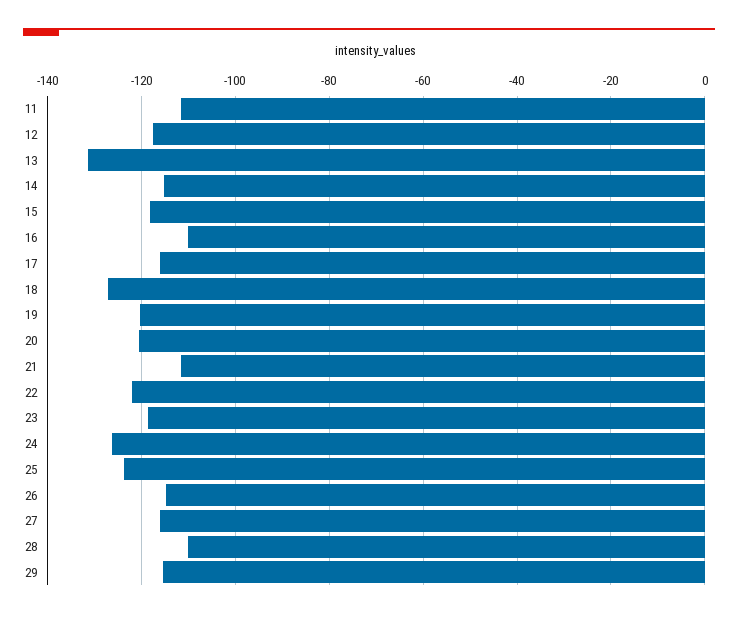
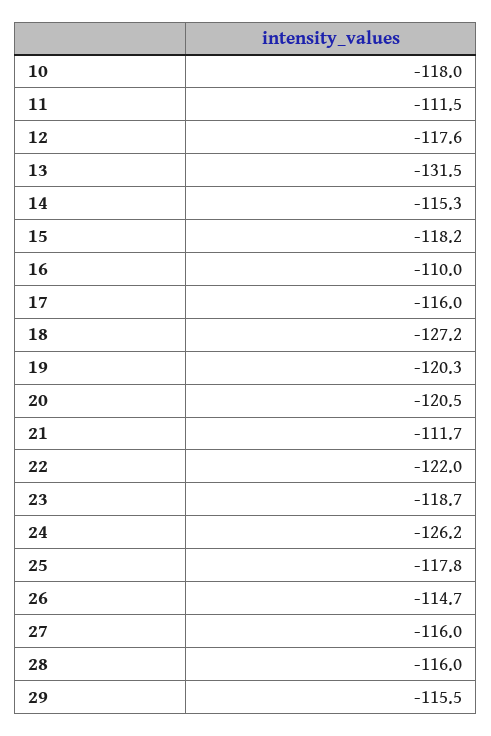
  {
    "11": -111.5,
    "12": -117.6,
    "13": -131.5,
    "14": -115.3,
    "15": -118.2,
    "16": -110,
    "17": -116,
    "18": -127.2,
    "19": -120.3,
    "20": -120.5,
    "21": -111.7,
    "22": -122,
    "23": -118.7,
    "24": -126.2,
-   "25": -124,
+   "25": -117.8,
    "26": -114.7,
    "27": -116,
-   "28": -110,
+   "28": -116,
-   "29": -115.5
+   "29": -115.5,
+   "10": -118
  }

